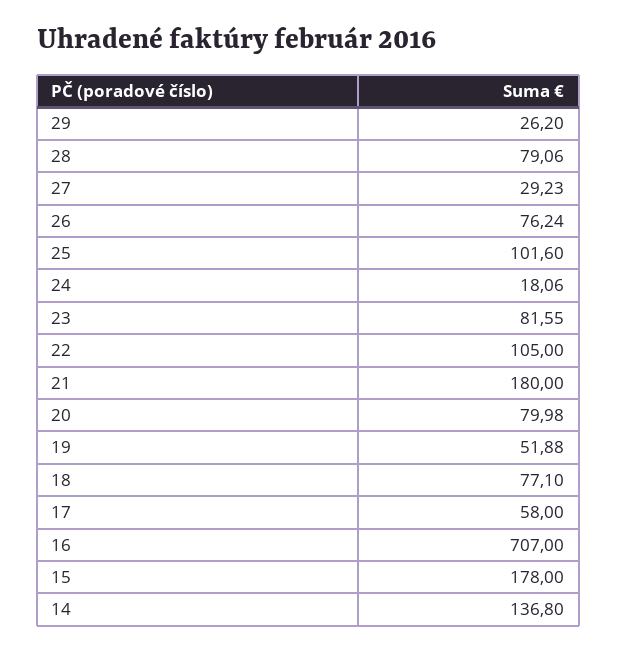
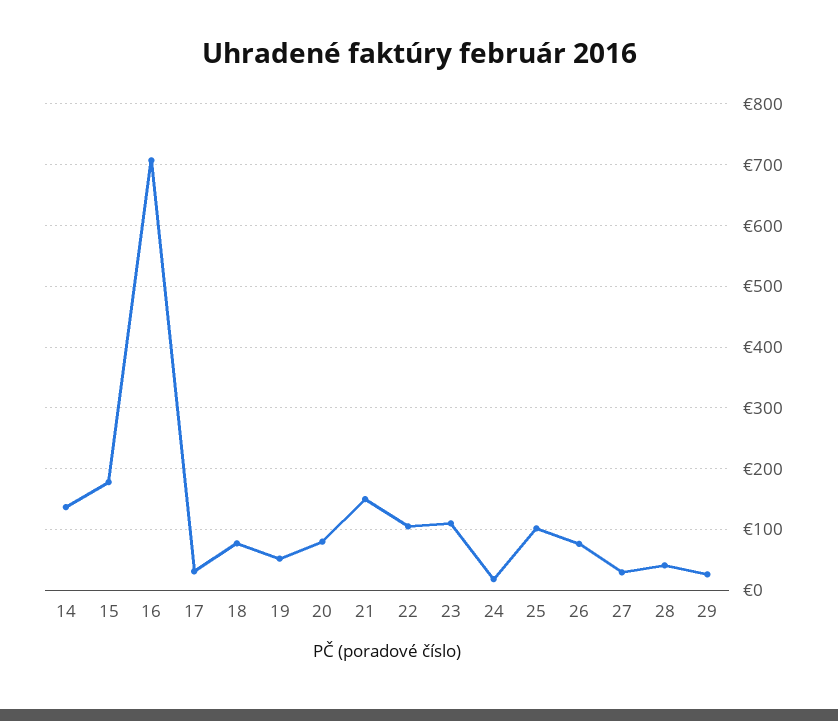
  {
    "29": 26.2,
-   "28": 79.06,
+   "28": 40,
    "27": 29.23,
    "26": 76.24,
    "25": 101.6,
    "24": 18.06,
-   "23": 81.55,
+   "23": 110,
    "22": 105,
-   "21": 180,
+   "21": 150,
    "20": 79.98,
    "19": 51.88,
    "18": 77.1,
-   "17": 58,
+   "17": 30,
    "16": 707,
    "15": 178,
    "14": 136.8
  }

